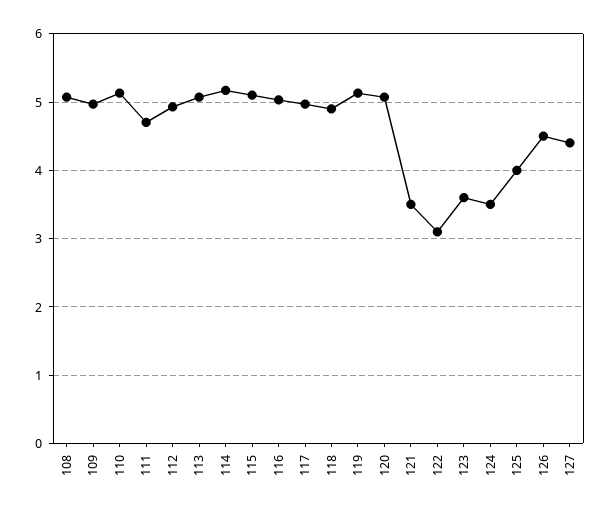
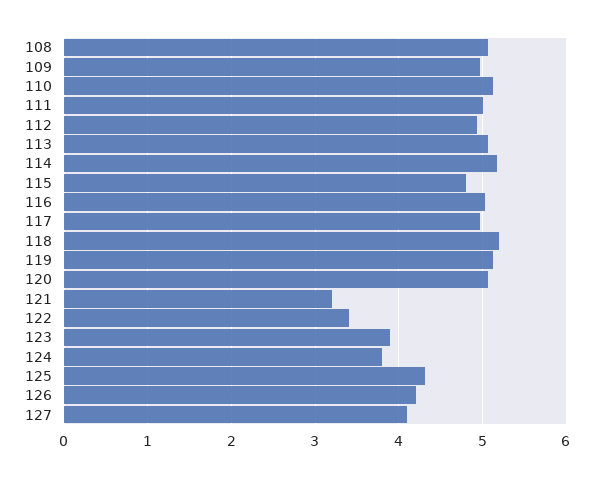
  {
    "108": 5.1,
    "109": 5,
    "110": 5.1,
-   "111": 4.7,
+   "111": 5,
    "112": 4.9,
    "113": 5.1,
    "114": 5.2,
-   "115": 5.1,
+   "115": 4.8,
    "116": 5,
    "117": 5,
-   "118": 4.9,
+   "118": 5.2,
    "119": 5.1,
    "120": 5.1,
-   "121": 3.5,
+   "121": 3.2,
-   "122": 3.1,
+   "122": 3.4,
-   "123": 3.6,
+   "123": 3.9,
-   "124": 3.5,
+   "124": 3.8,
-   "125": 4,
+   "125": 4.3,
-   "126": 4.5,
+   "126": 4.2,
-   "127": 4.4
+   "127": 4.1
  }

